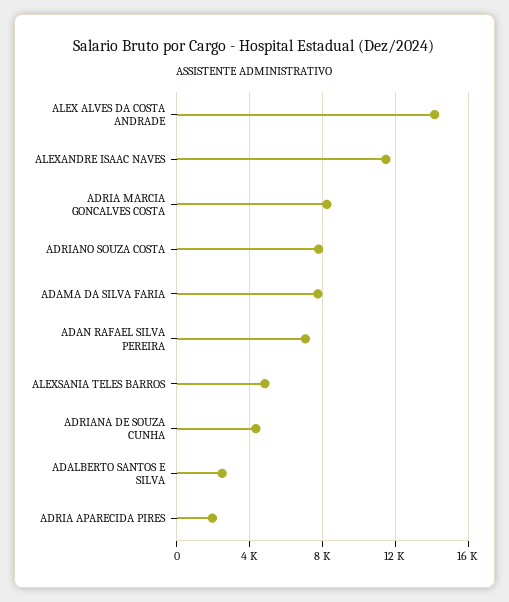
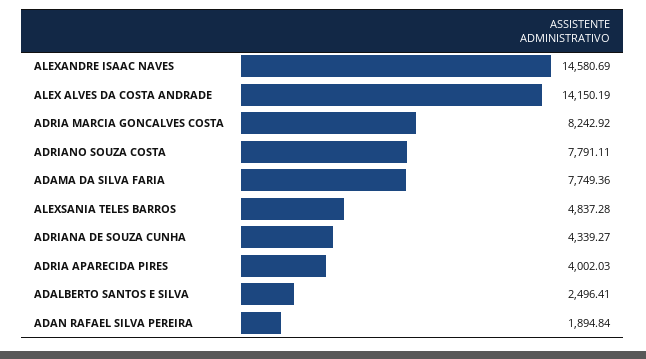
  {
    "ALEX ALVES DA COSTA ANDRADE": 14150.19,
-   "ALEXANDRE ISAAC NAVES": 11500,
+   "ALEXANDRE ISAAC NAVES": 14580.69,
    "ADRIA MARCIA GONCALVES COSTA": 8242.92,
    "ADRIANO SOUZA COSTA": 7791.11,
    "ADAMA DA SILVA FARIA": 7749.36,
-   "ADAN RAFAEL SILVA PEREIRA": 7000,
+   "ADAN RAFAEL SILVA PEREIRA": 1894.84,
    "ALEXSANIA TELES BARROS": 4837.28,
    "ADRIANA DE SOUZA CUNHA": 4339.27,
    "ADALBERTO SANTOS E SILVA": 2496.41,
-   "ADRIA APARECIDA PIRES": 2000
+   "ADRIA APARECIDA PIRES": 4002.03
  }

